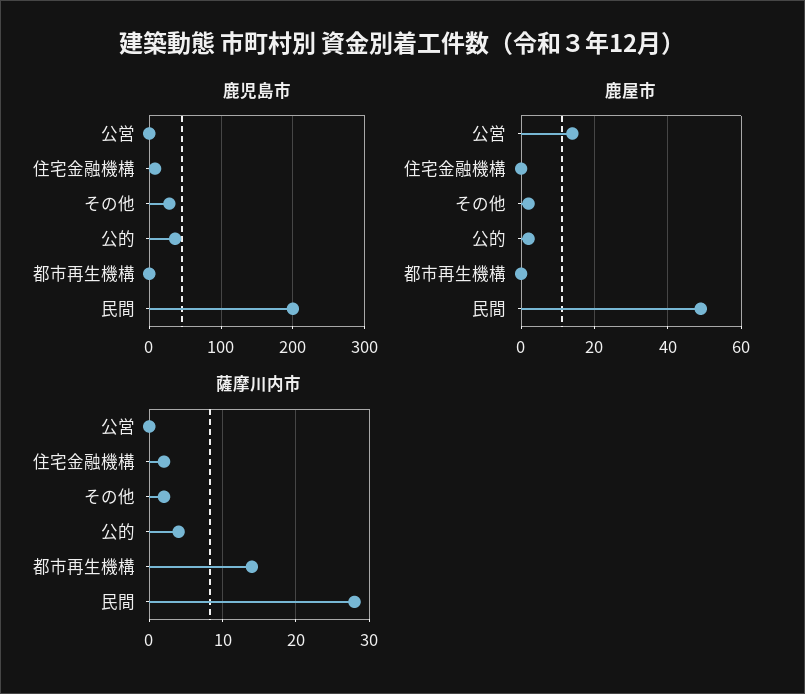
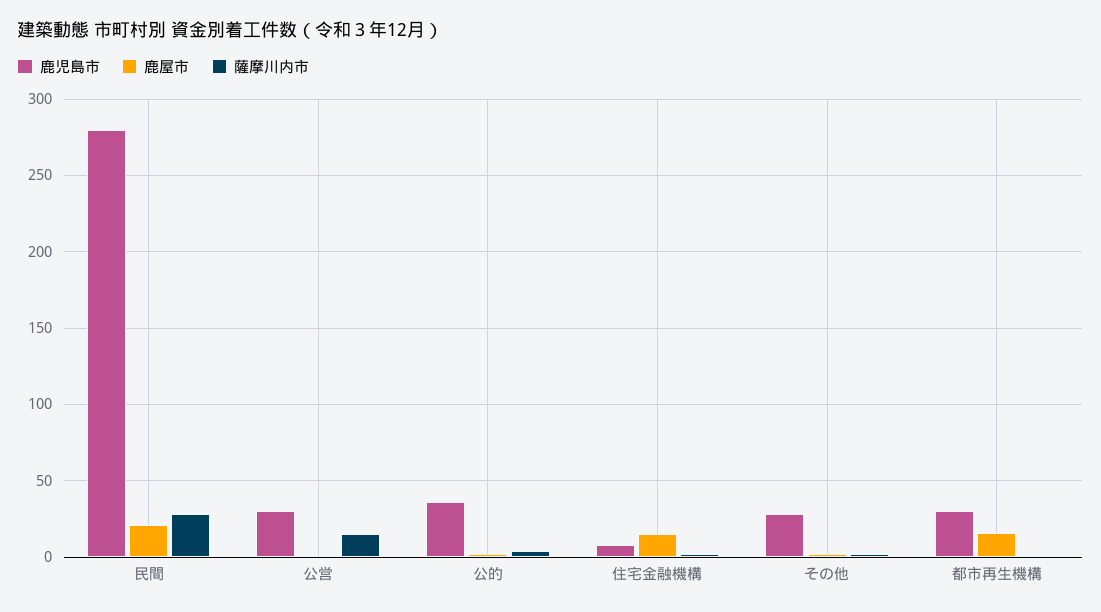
  {
    "鹿児島市": {
-     "公営": 0,
+     "公営": 30,
      "住宅金融機構": 10,
      "その他": 30,
      "公的": 35,
-     "都市再生機構": 0,
+     "都市再生機構": 30,
-     "民間": 200
+     "民間": 280
    },
    "鹿屋市": {
-     "公営": 15,
+     "公営": 0,
-     "住宅金融機構": 0,
+     "住宅金融機構": 15,
      "その他": 0,
      "公的": 0,
-     "都市再生機構": 0,
+     "都市再生機構": 15,
-     "民間": 50
+     "民間": 20
    },
    "薩摩川内市": {
-     "公営": 0,
+     "公営": 15,
      "住宅金融機構": 2,
      "その他": 2,
      "公的": 4,
-     "都市再生機構": 14,
+     "都市再生機構": 0,
      "民間": 28
    }
  }

